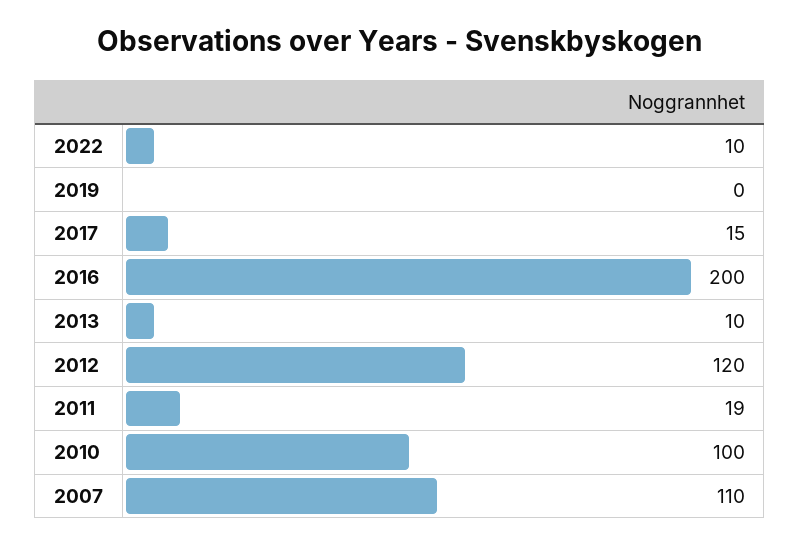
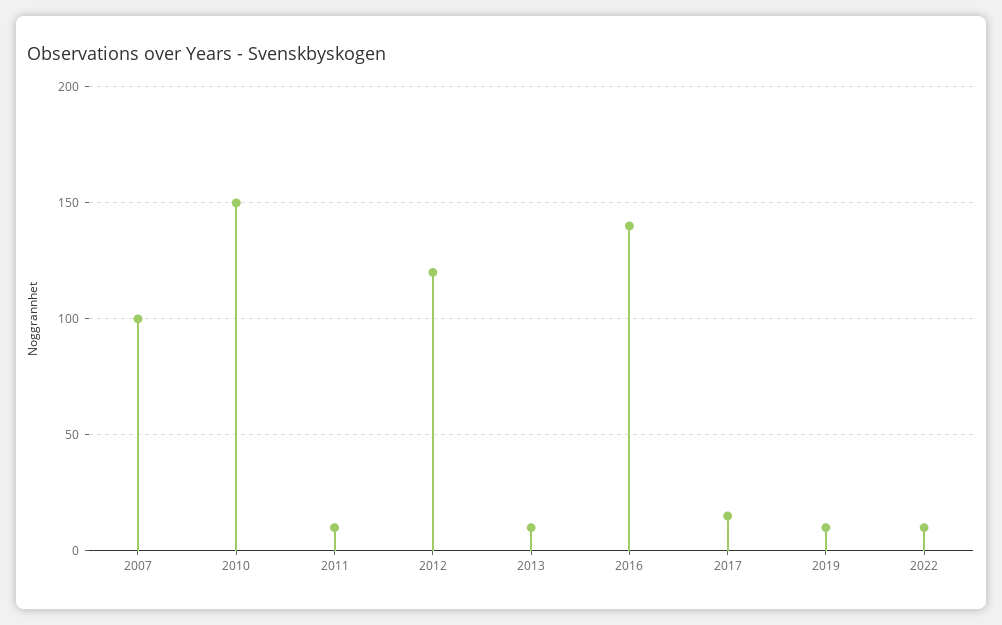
  {
    "2022": 10,
-   "2019": 0,
+   "2019": 10,
    "2017": 15,
-   "2016": 200,
+   "2016": 140,
    "2013": 10,
    "2012": 120,
-   "2011": 19,
+   "2011": 10,
-   "2010": 100,
+   "2010": 150,
-   "2007": 110
+   "2007": 100
  }

